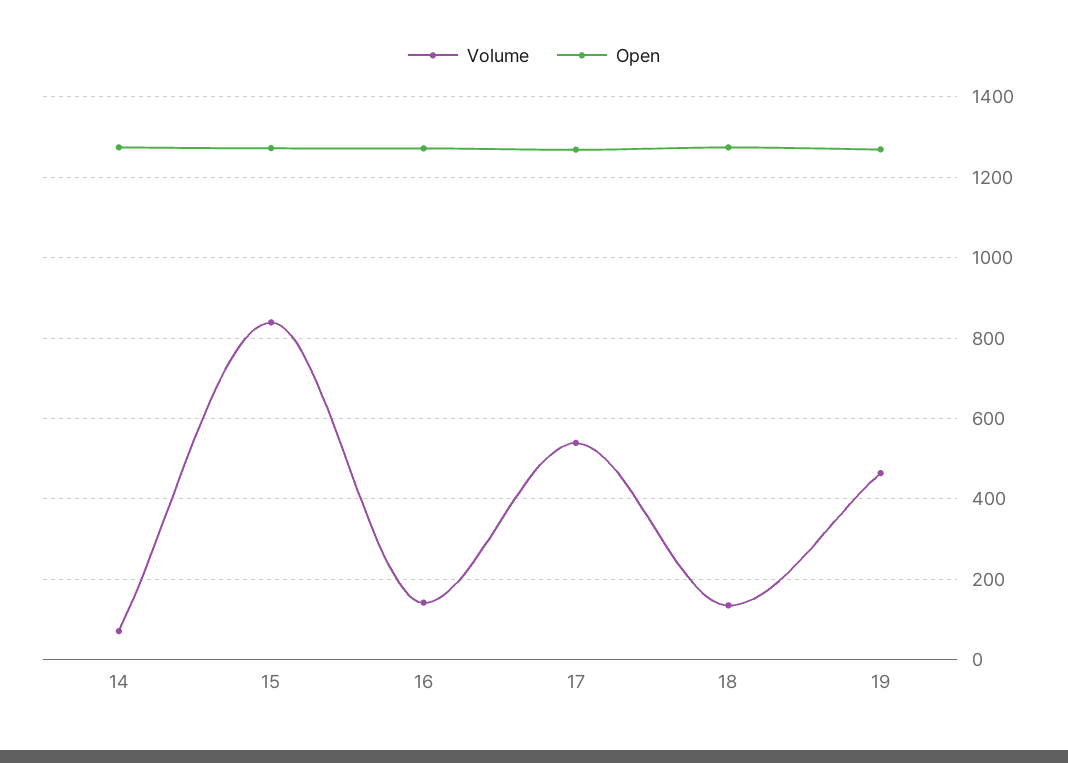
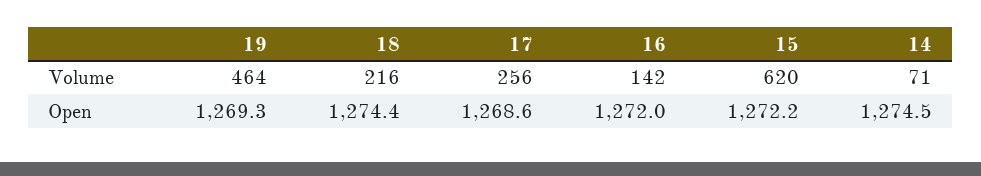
  {
    "Volume": {
      "14": 71,
-     "15": 840,
+     "15": 620,
      "16": 142,
-     "17": 540,
+     "17": 256,
-     "18": 140,
+     "18": 216,
      "19": 464
    },
    "Open": {
      "14": 1274.5,
      "15": 1272.2,
      "16": 1272,
      "17": 1268.6,
      "18": 1274.4,
      "19": 1269.3
    }
  }

